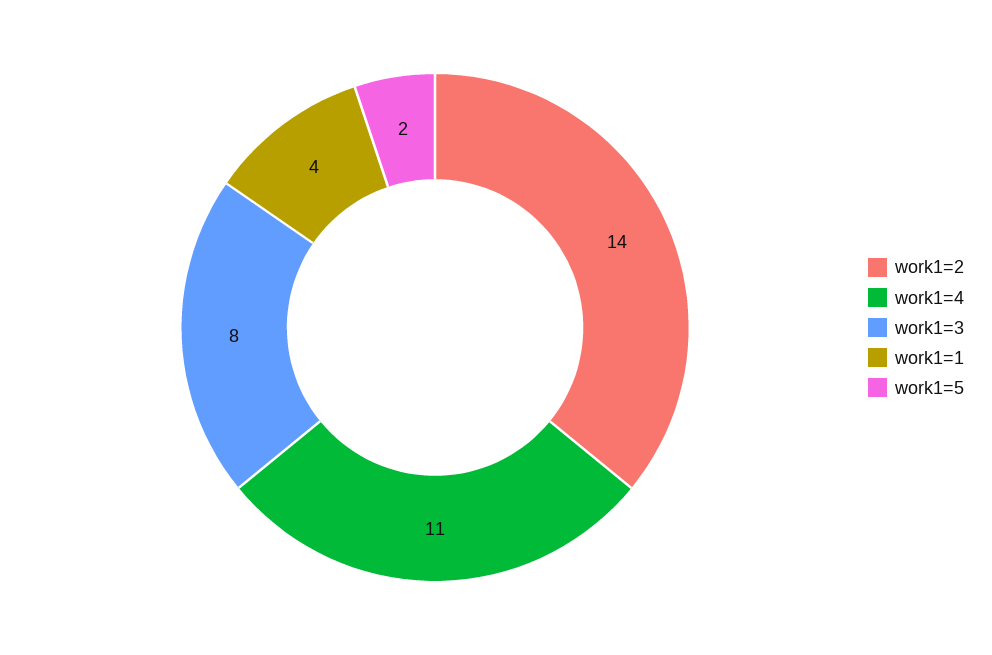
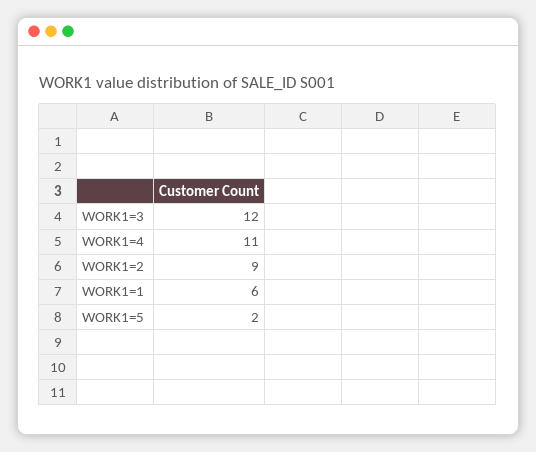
  {
-   "work1=2": 14,
+   "work1=2": 9,
    "work1=4": 11,
-   "work1=3": 8,
+   "work1=3": 12,
-   "work1=1": 4,
+   "work1=1": 6,
    "work1=5": 2
  }

